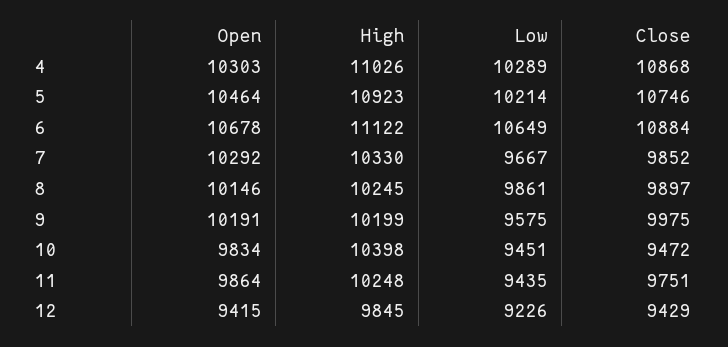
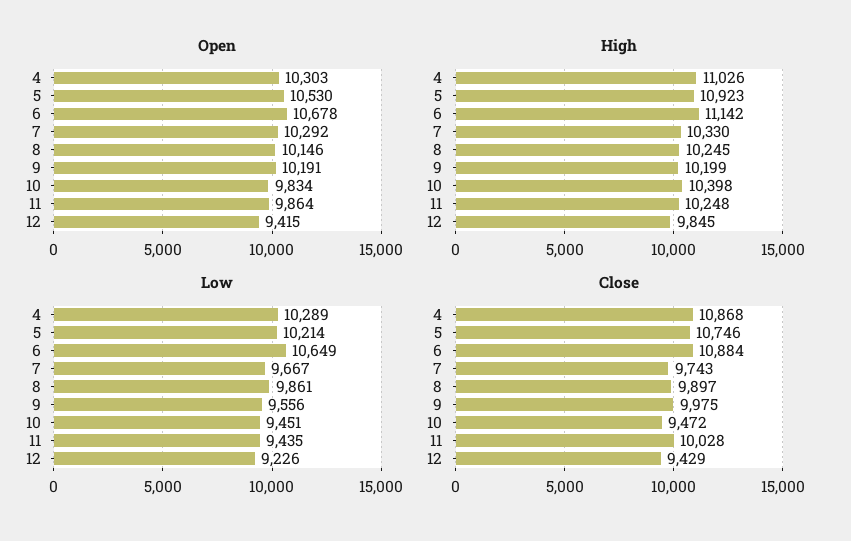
  {
    "Open": {
      "4": 10303,
-     "5": 10464,
+     "5": 10530,
      "6": 10678,
      "7": 10292,
      "8": 10146,
      "9": 10191,
      "10": 9834,
      "11": 9864,
      "12": 9415
    },
    "High": {
      "4": 11026,
      "5": 10923,
-     "6": 11122,
+     "6": 11142,
      "7": 10330,
      "8": 10245,
      "9": 10199,
      "10": 10398,
      "11": 10248,
      "12": 9845
    },
    "Low": {
      "4": 10289,
      "5": 10214,
      "6": 10649,
      "7": 9667,
      "8": 9861,
-     "9": 9575,
+     "9": 9556,
      "10": 9451,
      "11": 9435,
      "12": 9226
    },
    "Close": {
      "4": 10868,
      "5": 10746,
      "6": 10884,
-     "7": 9852,
+     "7": 9743,
      "8": 9897,
      "9": 9975,
      "10": 9472,
-     "11": 9751,
+     "11": 10028,
      "12": 9429
    }
  }

